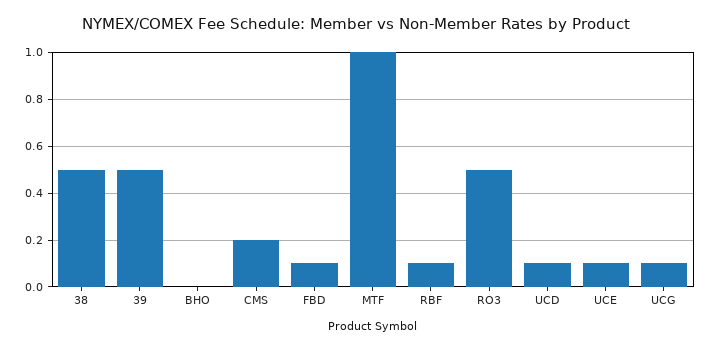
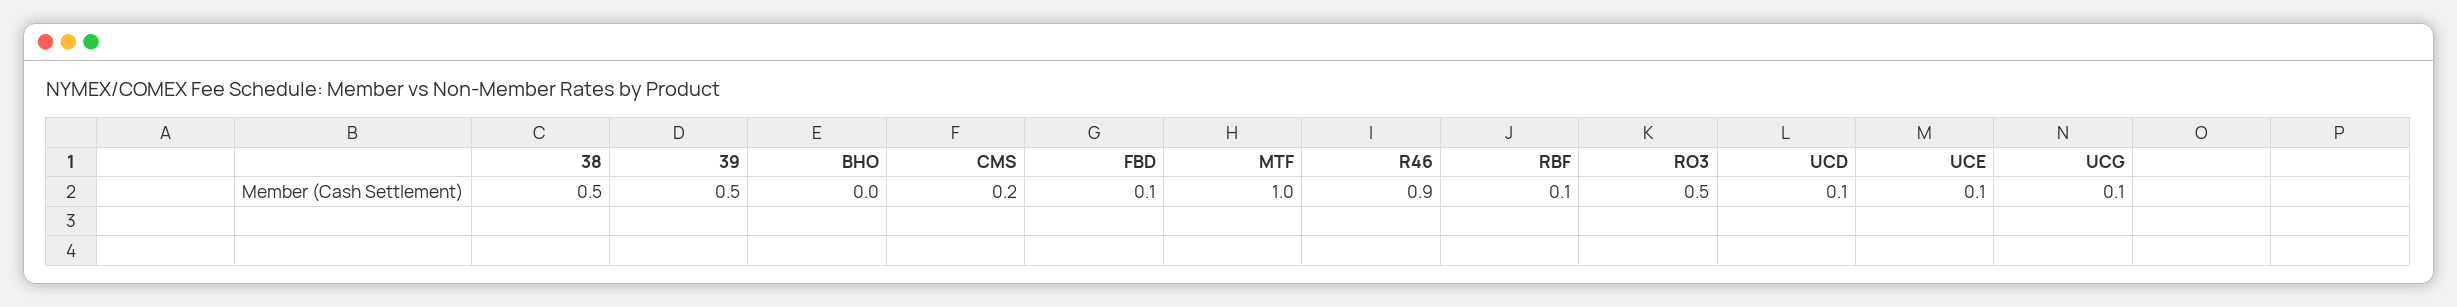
  {
    "38": 0.5,
    "39": 0.5,
    "BHO": 0,
    "CMS": 0.2,
    "FBD": 0.1,
    "MTF": 1,
    "RBF": 0.1,
    "RO3": 0.5,
    "UCD": 0.1,
    "UCE": 0.1,
-   "UCG": 0.1
+   "UCG": 0.1,
+   "R46": 0.9
  }

